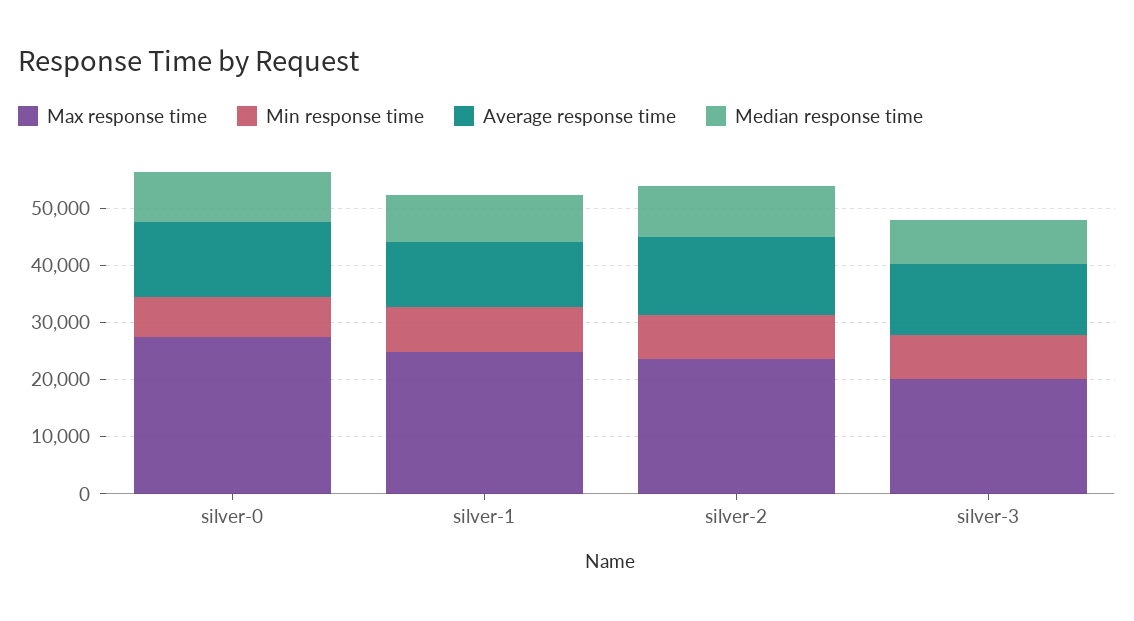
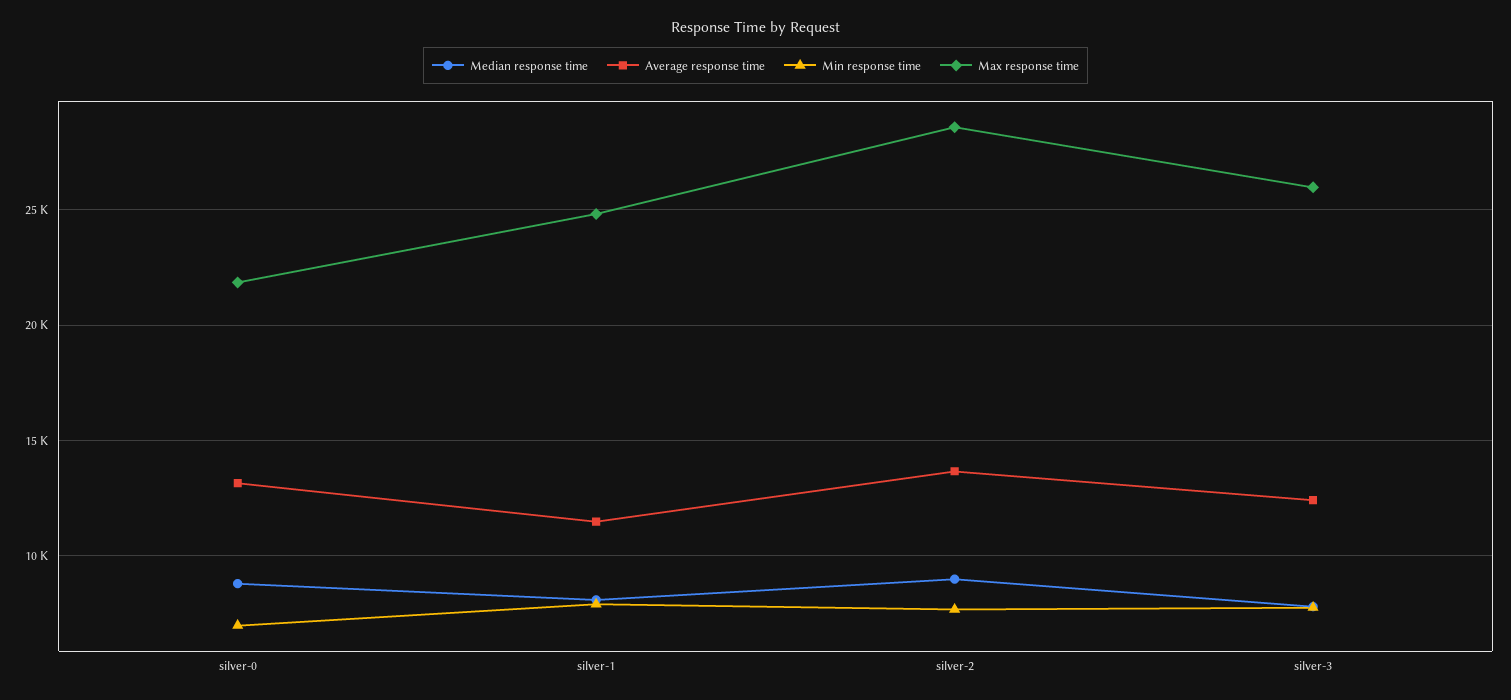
  {
    "Max response time": {
-     "silver-0": 28000,
+     "silver-0": 22000,
      "silver-1": 25000,
-     "silver-2": 24000,
+     "silver-2": 28500,
-     "silver-3": 20000
+     "silver-3": 26000
    },
    "Min response time": {
      "silver-0": 7000,
      "silver-1": 8000,
      "silver-2": 7500,
      "silver-3": 8000
    },
    "Average response time": {
      "silver-0": 13000,
      "silver-1": 11500,
      "silver-2": 13500,
      "silver-3": 12500
    },
    "Median response time": {
      "silver-0": 9000,
      "silver-1": 8000,
      "silver-2": 9000,
      "silver-3": 8000
    }
  }

